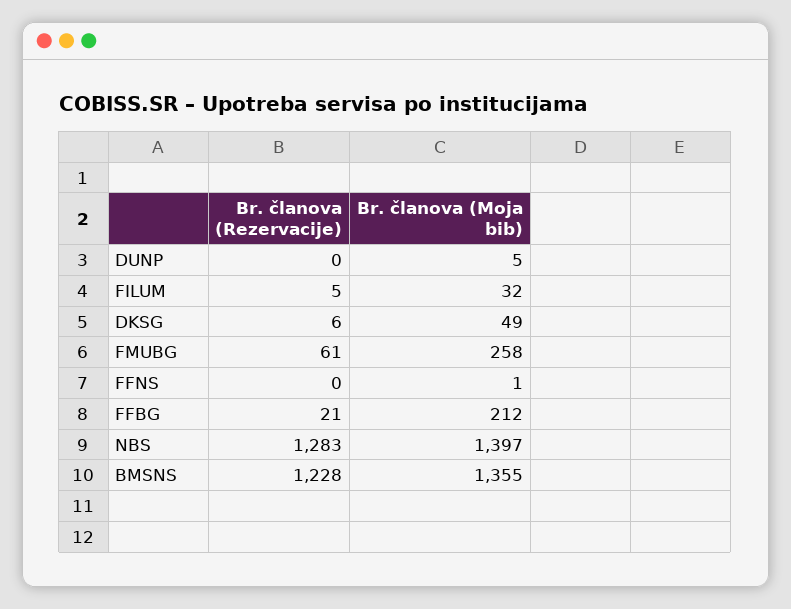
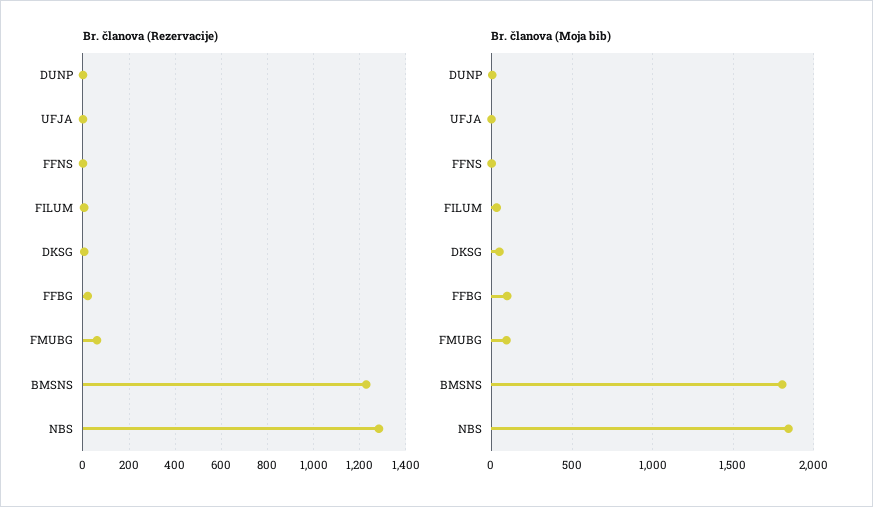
  {
    "Br. članova (Rezervacije)": {
      "DUNP": 0,
      "FILUM": 5,
      "DKSG": 6,
      "FMUBG": 61,
      "FFNS": 0,
      "FFBG": 21,
      "NBS": 1283,
-     "BMSNS": 1228
+     "BMSNS": 1228,
+     "UFJA": 0
    },
    "Br. članova (Moja bib)": {
      "DUNP": 5,
      "FILUM": 32,
      "DKSG": 49,
-     "FMUBG": 258,
+     "FMUBG": 100,
      "FFNS": 1,
-     "FFBG": 212,
+     "FFBG": 100,
-     "NBS": 1397,
+     "NBS": 1850,
-     "BMSNS": 1355
+     "BMSNS": 1800,
+     "UFJA": 0
    }
  }

